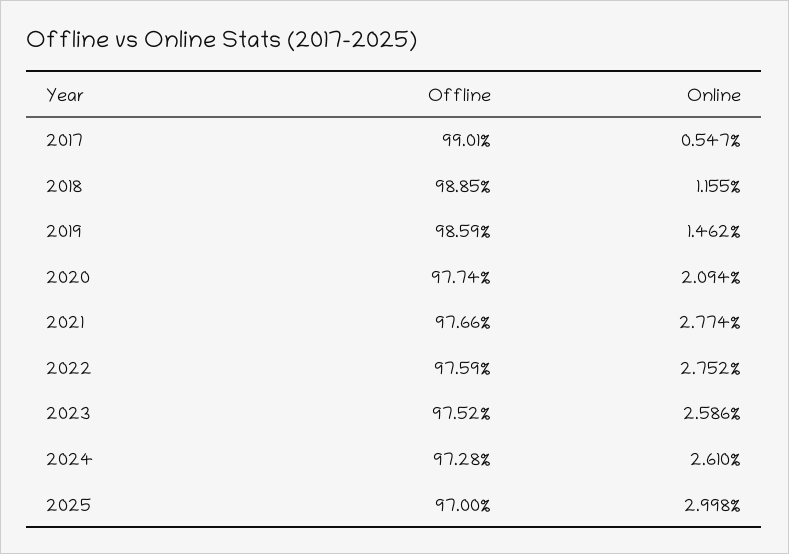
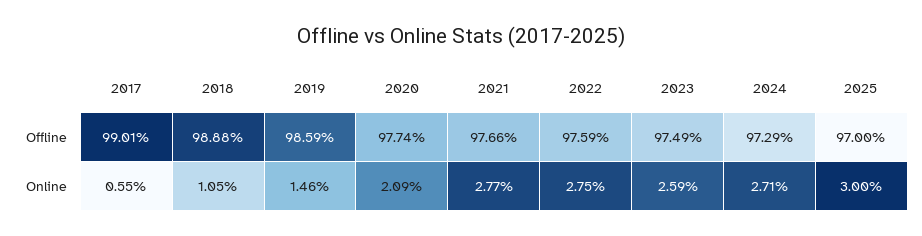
  {
    "Offline": {
      "2017": 99.01,
-     "2018": 98.85,
+     "2018": 98.88,
      "2019": 98.59,
      "2020": 97.74,
      "2021": 97.66,
      "2022": 97.59,
-     "2023": 97.52,
+     "2023": 97.49,
-     "2024": 97.28,
+     "2024": 97.29,
      "2025": 97
    },
    "Online": {
      "2017": 0.547,
-     "2018": 1.155,
+     "2018": 1.05,
      "2019": 1.462,
      "2020": 2.094,
      "2021": 2.774,
      "2022": 2.752,
      "2023": 2.586,
-     "2024": 2.61,
+     "2024": 2.71,
      "2025": 2.998
    }
  }

